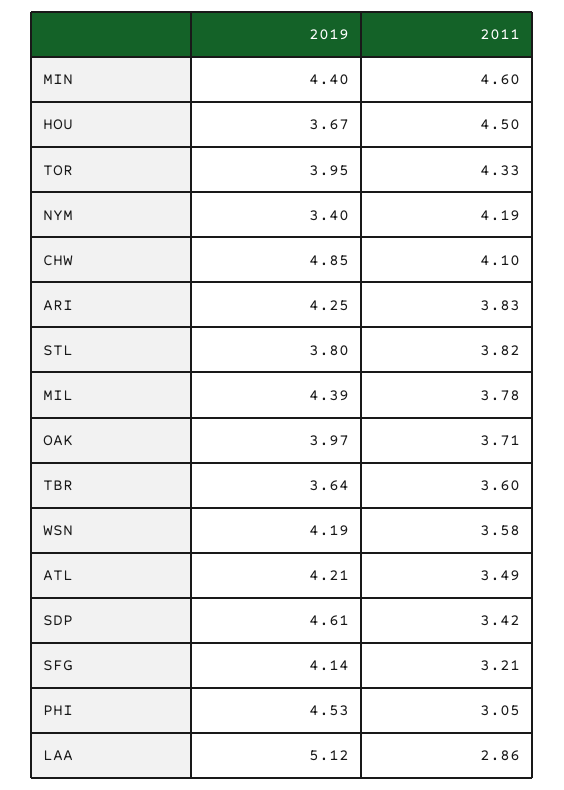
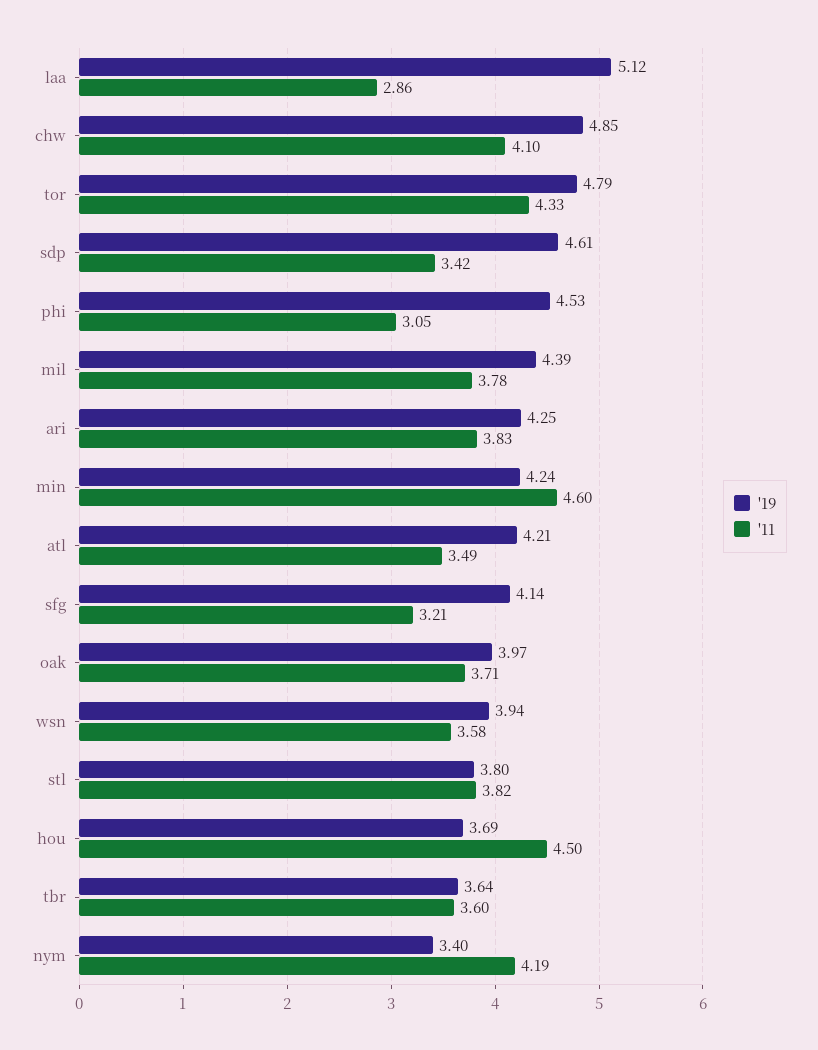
  {
    "2019": {
-     "MIN": 4.4,
+     "MIN": 4.24,
-     "HOU": 3.67,
+     "HOU": 3.69,
-     "TOR": 3.95,
+     "TOR": 4.79,
      "NYM": 3.4,
      "CHW": 4.85,
      "ARI": 4.25,
      "STL": 3.8,
      "MIL": 4.39,
      "OAK": 3.97,
      "TBR": 3.64,
-     "WSN": 4.19,
+     "WSN": 3.94,
      "ATL": 4.21,
      "SDP": 4.61,
      "SFG": 4.14,
      "PHI": 4.53,
      "LAA": 5.12
    },
    "2011": {
      "MIN": 4.6,
      "HOU": 4.5,
      "TOR": 4.33,
      "NYM": 4.19,
      "CHW": 4.1,
      "ARI": 3.83,
      "STL": 3.82,
      "MIL": 3.78,
      "OAK": 3.71,
      "TBR": 3.6,
      "WSN": 3.58,
      "ATL": 3.49,
      "SDP": 3.42,
      "SFG": 3.21,
      "PHI": 3.05,
      "LAA": 2.86
    }
  }

